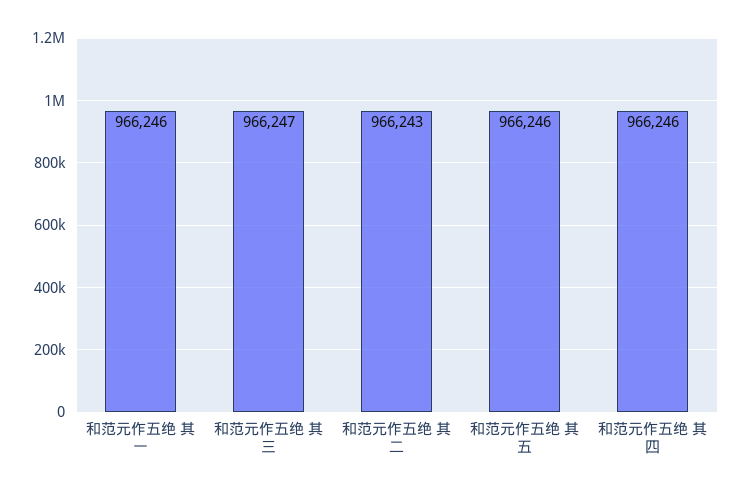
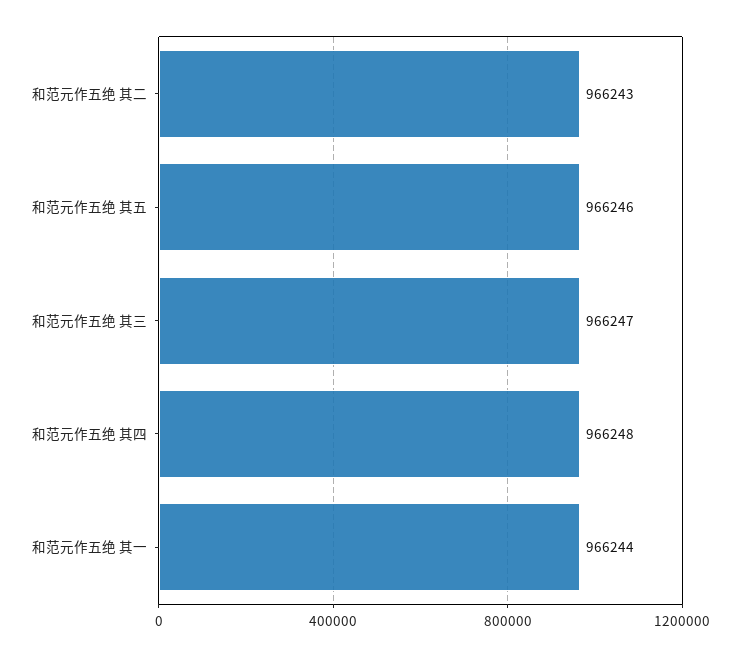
  {
-   "和范元作五绝 其一": 966246,
+   "和范元作五绝 其一": 966244,
    "和范元作五绝 其三": 966247,
    "和范元作五绝 其二": 966243,
    "和范元作五绝 其五": 966246,
-   "和范元作五绝 其四": 966246
+   "和范元作五绝 其四": 966248
  }

